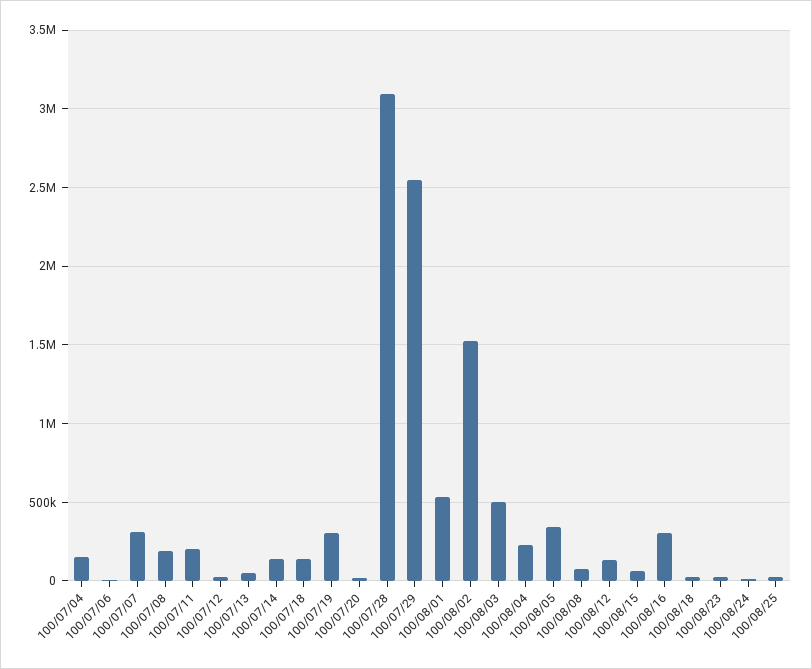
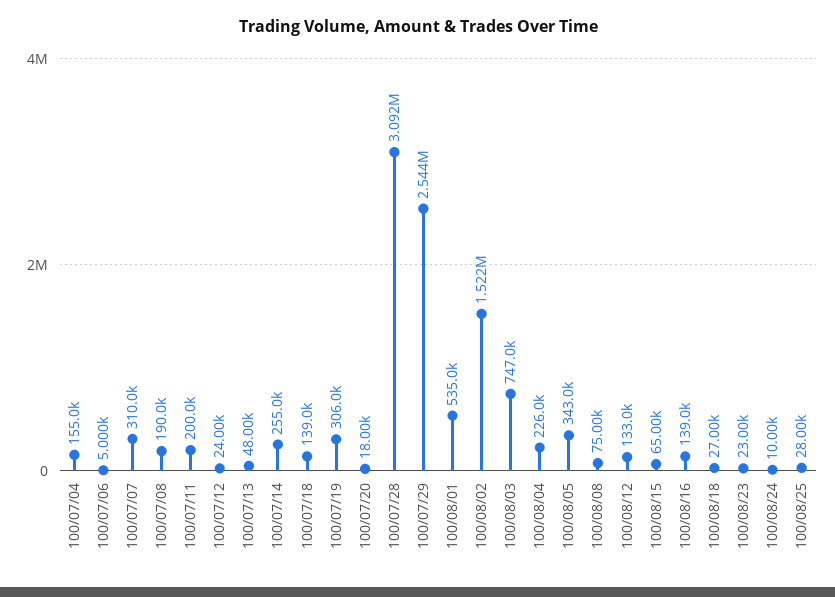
  {
    "100/07/04": 155000,
    "100/07/06": 5000,
    "100/07/07": 310000,
    "100/07/08": 190000,
    "100/07/11": 200000,
    "100/07/12": 24000,
    "100/07/13": 48000,
-   "100/07/14": 150000,
+   "100/07/14": 255000,
    "100/07/18": 139000,
    "100/07/19": 306000,
    "100/07/20": 18000,
    "100/07/28": 3092000,
    "100/07/29": 2544000,
    "100/08/01": 535000,
    "100/08/02": 1522000,
-   "100/08/03": 500000,
+   "100/08/03": 747000,
    "100/08/04": 226000,
    "100/08/05": 343000,
    "100/08/08": 75000,
    "100/08/12": 133000,
    "100/08/15": 65000,
-   "100/08/16": 300000,
+   "100/08/16": 139000,
    "100/08/18": 27000,
    "100/08/23": 23000,
    "100/08/24": 10000,
    "100/08/25": 28000
  }

